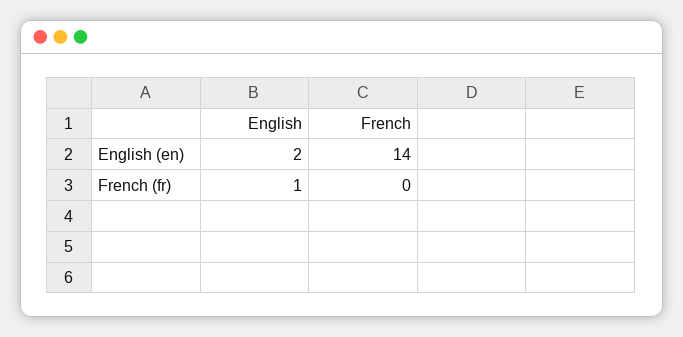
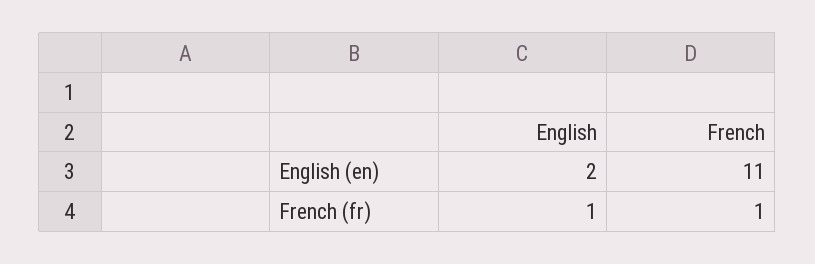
  {
    "English": {
      "English (en)": 2,
      "French (fr)": 1
    },
    "French": {
-     "English (en)": 14,
+     "English (en)": 11,
-     "French (fr)": 0
+     "French (fr)": 1
    }
  }

